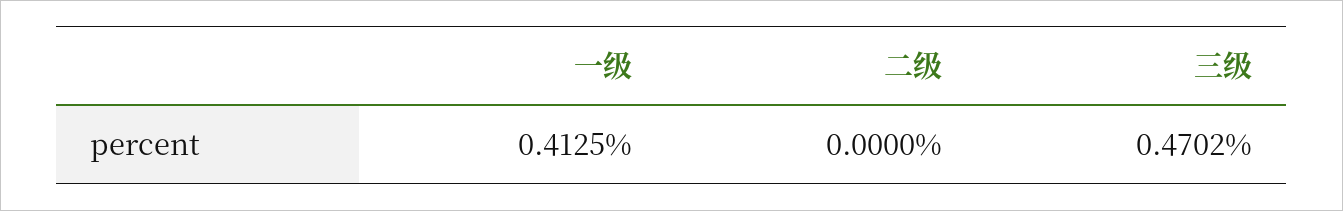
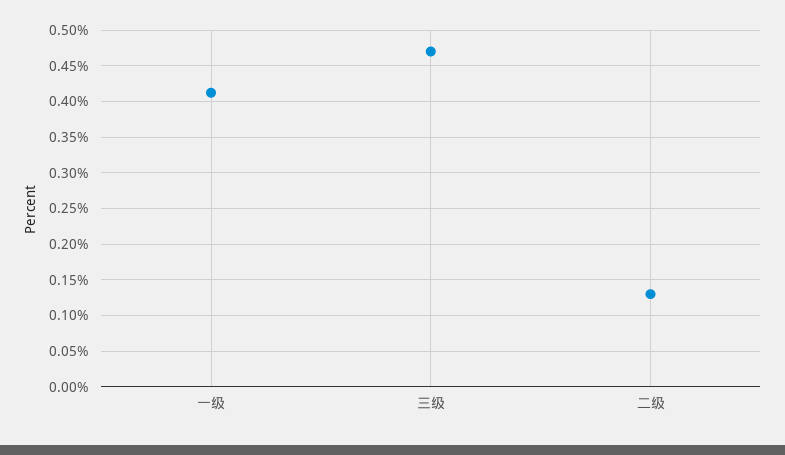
  {
    "一级": 0.4125,
-   "二级": 0,
+   "二级": 0.13,
    "三级": 0.4702
  }

